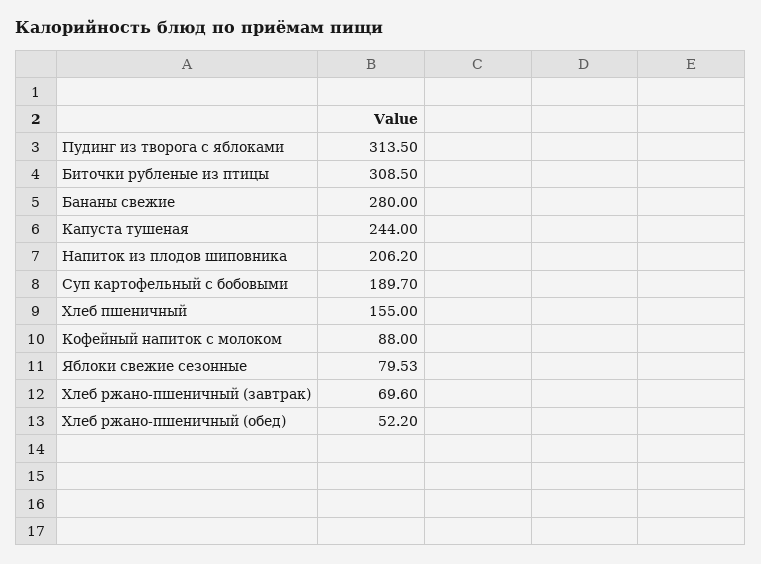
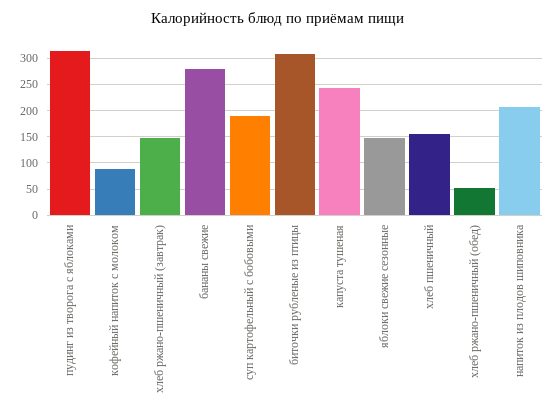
  {
    "Пудинг из творога с яблоками": 313.5,
    "Биточки рубленые из птицы": 308.5,
    "Бананы свежие": 280,
    "Капуста тушеная": 244,
    "Напиток из плодов шиповника": 206.2,
    "Суп картофельный с бобовыми": 189.7,
    "Хлеб пшеничный": 155,
    "Кофейный напиток с молоком": 88,
-   "Яблоки свежие сезонные": 79.53,
+   "Яблоки свежие сезонные": 150,
-   "Хлеб ржано-пшеничный (завтрак)": 69.6,
+   "Хлеб ржано-пшеничный (завтрак)": 150,
    "Хлеб ржано-пшеничный (обед)": 52.2
  }

